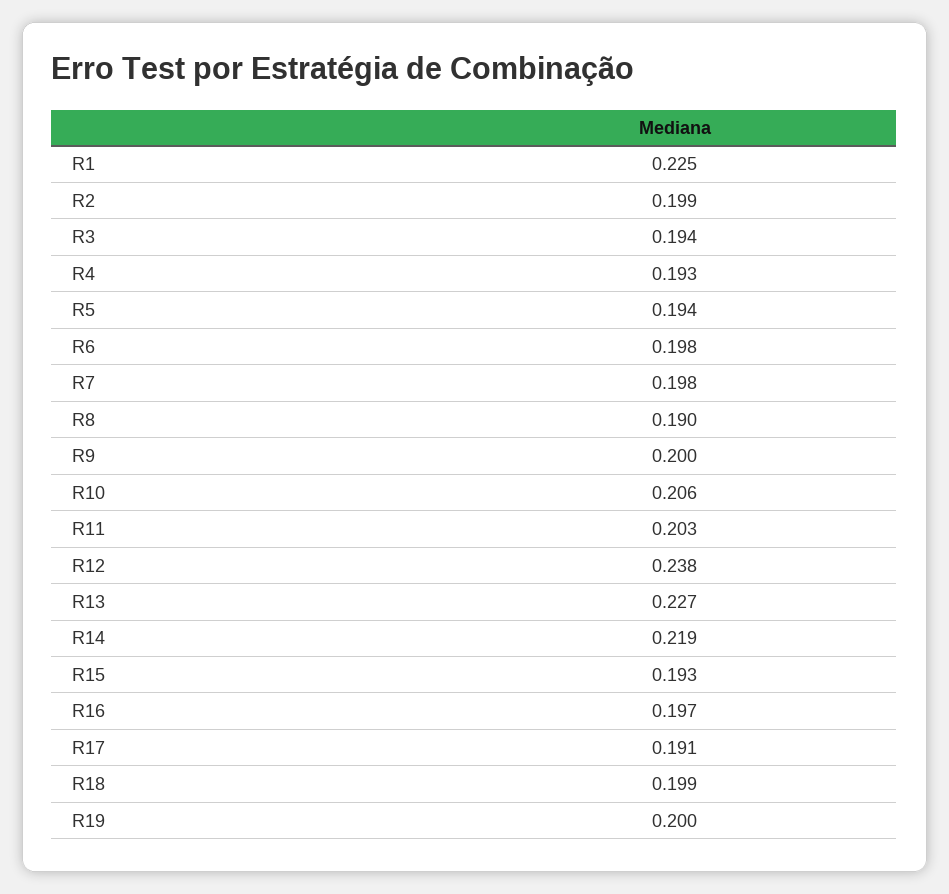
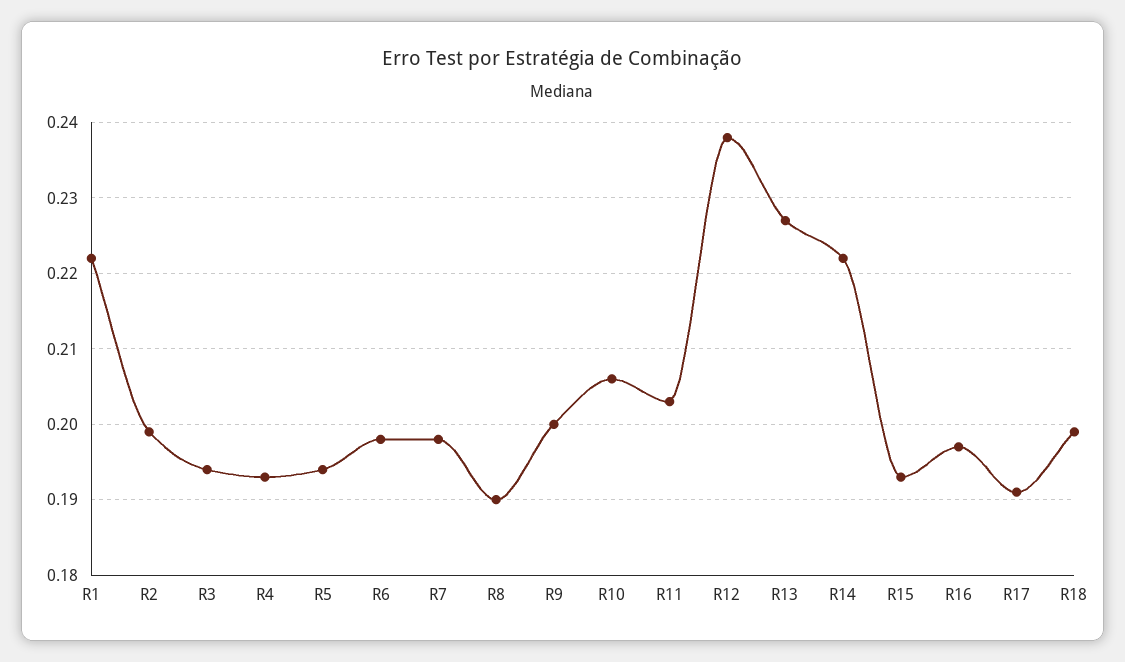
  {
-   "R1": 0.225,
+   "R1": 0.222,
    "R2": 0.199,
    "R3": 0.194,
    "R4": 0.193,
    "R5": 0.194,
    "R6": 0.198,
    "R7": 0.198,
    "R8": 0.19,
    "R9": 0.2,
    "R10": 0.206,
    "R11": 0.203,
    "R12": 0.238,
    "R13": 0.227,
-   "R14": 0.219,
+   "R14": 0.222,
    "R15": 0.193,
    "R16": 0.197,
    "R17": 0.191,
-   "R18": 0.199,
+   "R18": 0.199
-   "R19": 0.2
  }

